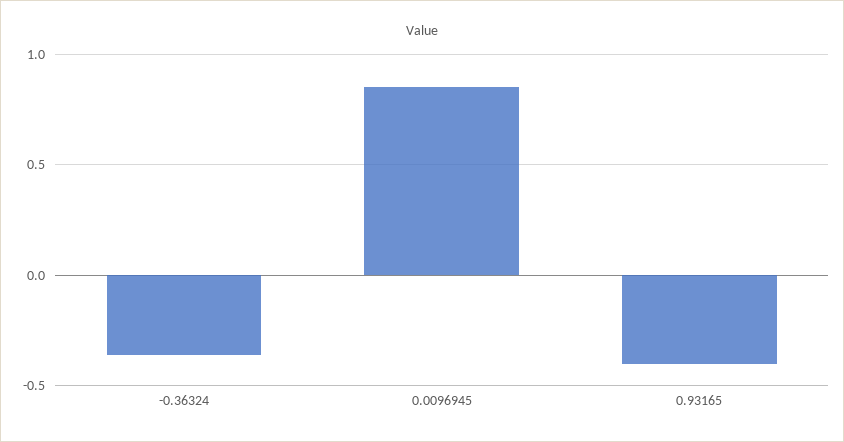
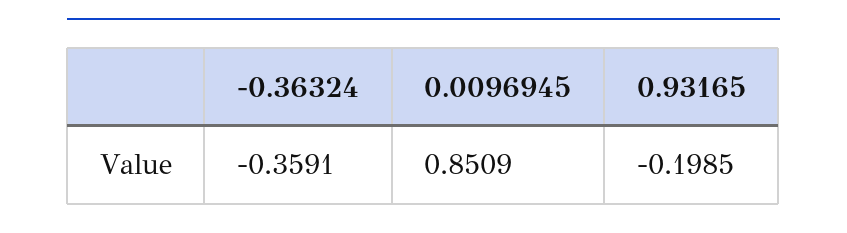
  {
    "-0.36324": -0.3591,
    "0.0096945": 0.8509,
-   "0.93165": -0.4
+   "0.93165": -0.1985
  }

